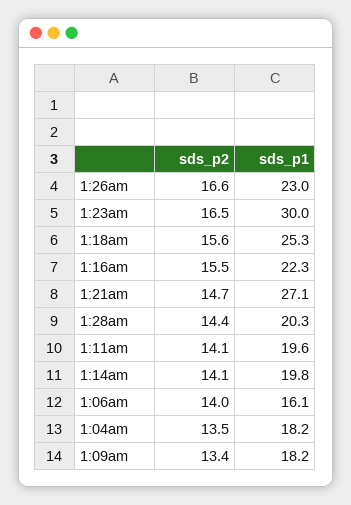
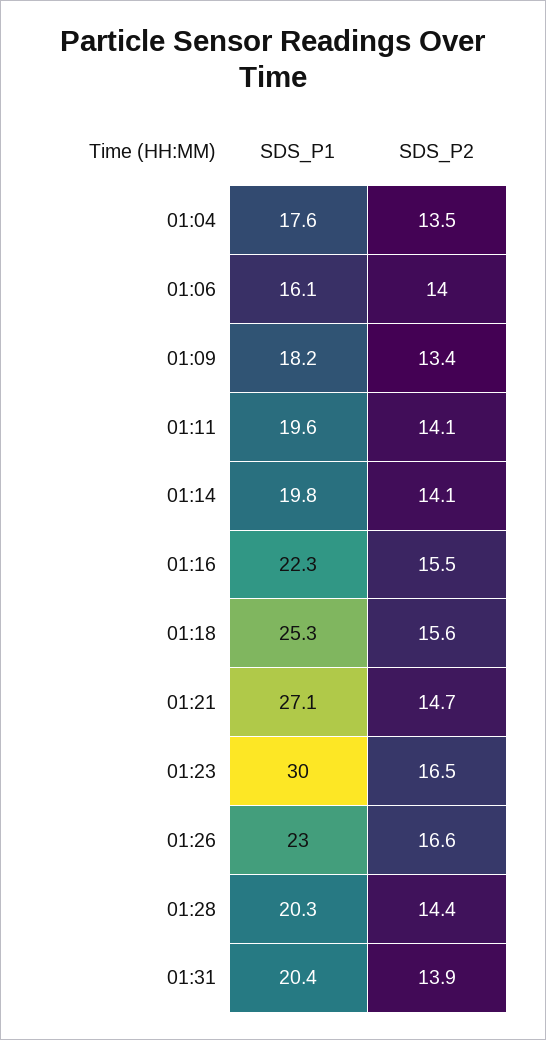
  {
    "sds_p2": {
      "1:26am": 16.6,
      "1:23am": 16.5,
      "1:18am": 15.6,
      "1:16am": 15.5,
      "1:21am": 14.7,
      "1:28am": 14.4,
      "1:11am": 14.1,
      "1:14am": 14.1,
      "1:06am": 14,
      "1:04am": 13.5,
-     "1:09am": 13.4
+     "1:09am": 13.4,
+     "01:31": 13.9
    },
    "sds_p1": {
      "1:26am": 23,
      "1:23am": 30,
      "1:18am": 25.3,
      "1:16am": 22.3,
      "1:21am": 27.1,
      "1:28am": 20.3,
      "1:11am": 19.6,
      "1:14am": 19.8,
      "1:06am": 16.1,
-     "1:04am": 18.2,
+     "1:04am": 17.6,
-     "1:09am": 18.2
+     "1:09am": 18.2,
+     "01:31": 20.4
    }
  }

